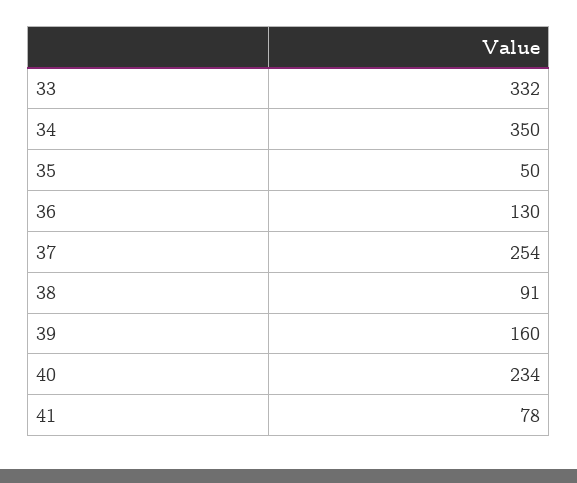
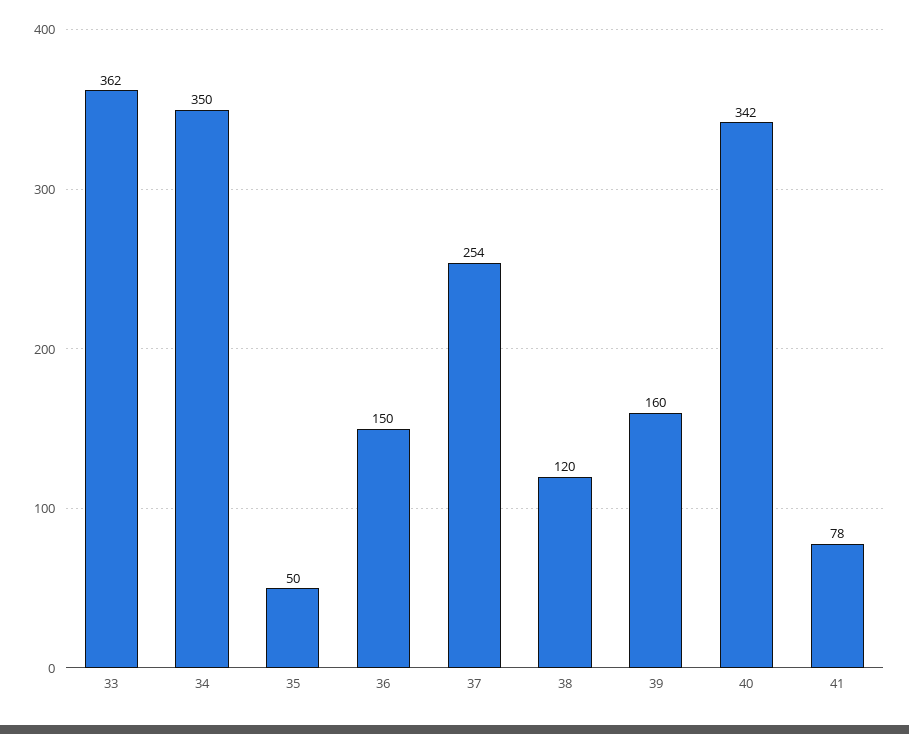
  {
-   "33": 332,
+   "33": 362,
    "34": 350,
    "35": 50,
-   "36": 130,
+   "36": 150,
    "37": 254,
-   "38": 91,
+   "38": 120,
    "39": 160,
-   "40": 234,
+   "40": 342,
    "41": 78
  }

